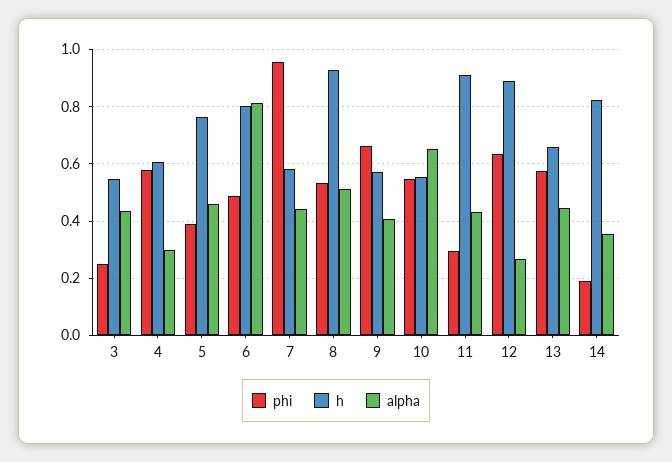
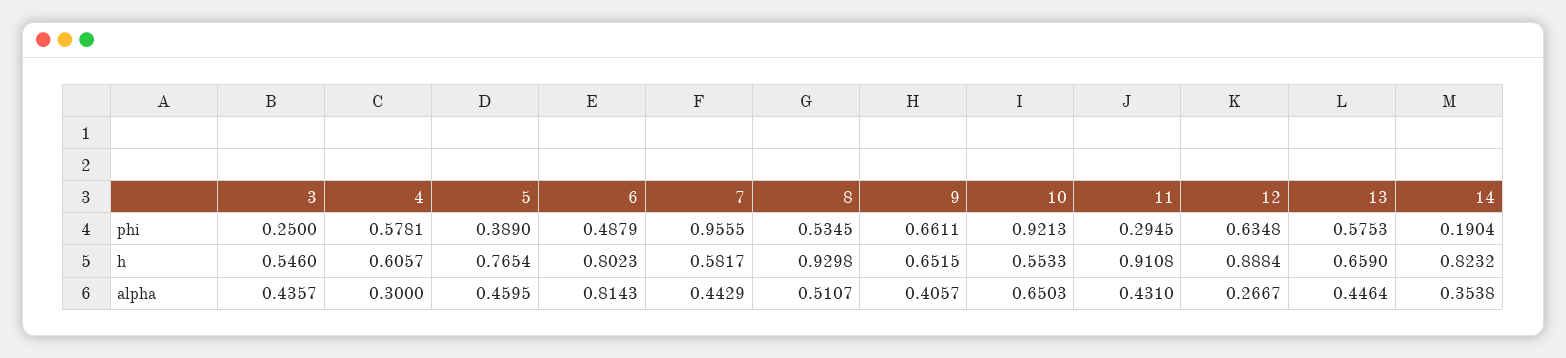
  {
    "phi": {
      "3": 0.25,
      "4": 0.5781,
      "5": 0.389,
      "6": 0.4879,
      "7": 0.9555,
      "8": 0.5345,
      "9": 0.6611,
-     "10": 0.55,
+     "10": 0.9213,
      "11": 0.2945,
      "12": 0.6348,
      "13": 0.5753,
      "14": 0.1904
    },
    "h": {
      "3": 0.546,
      "4": 0.6057,
      "5": 0.7654,
      "6": 0.8023,
      "7": 0.5817,
      "8": 0.9298,
-     "9": 0.575,
+     "9": 0.6515,
      "10": 0.5533,
      "11": 0.9108,
      "12": 0.8884,
      "13": 0.659,
      "14": 0.8232
    },
    "alpha": {
      "3": 0.4357,
      "4": 0.3,
      "5": 0.4595,
      "6": 0.8143,
      "7": 0.4429,
      "8": 0.5107,
      "9": 0.4057,
      "10": 0.6503,
      "11": 0.431,
      "12": 0.2667,
      "13": 0.4464,
      "14": 0.3538
    }
  }

